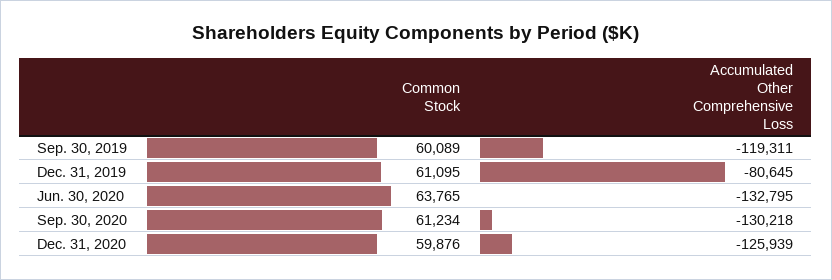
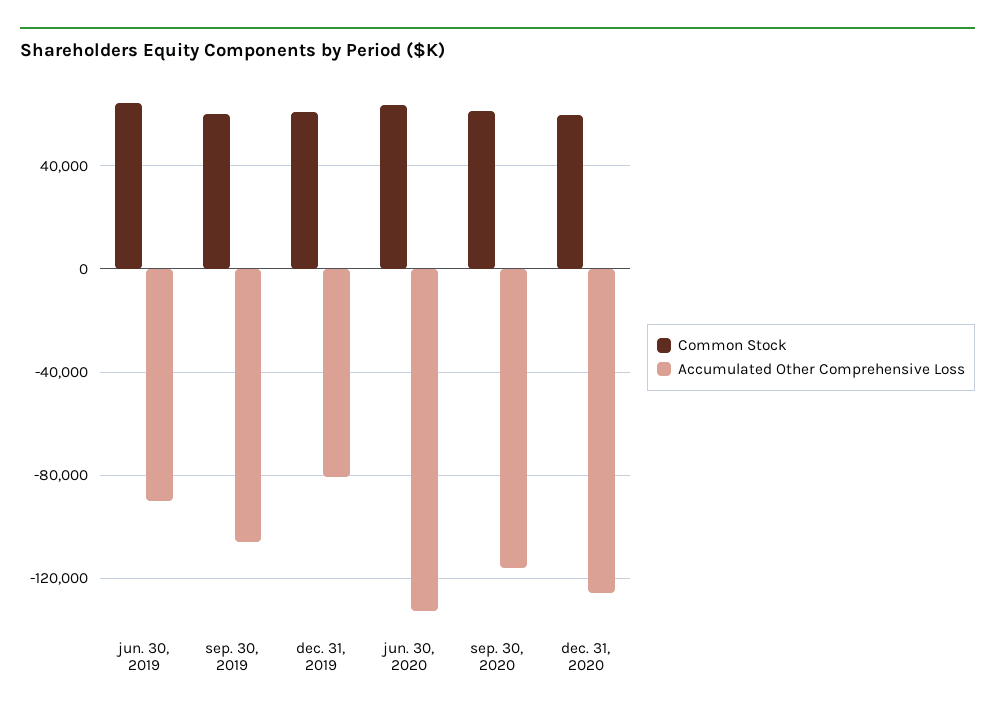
  {
    "Common Stock": {
      "Sep. 30, 2019": 60089,
      "Dec. 31, 2019": 61095,
      "Jun. 30, 2020": 63765,
      "Sep. 30, 2020": 61234,
-     "Dec. 31, 2020": 59876
+     "Dec. 31, 2020": 59876,
+     "jun. 30, 2019": 65000
    },
    "Accumulated Other Comprehensive Loss": {
-     "Sep. 30, 2019": -119311,
+     "Sep. 30, 2019": -105000,
      "Dec. 31, 2019": -80645,
      "Jun. 30, 2020": -132795,
-     "Sep. 30, 2020": -130218,
+     "Sep. 30, 2020": -115000,
-     "Dec. 31, 2020": -125939
+     "Dec. 31, 2020": -125939,
+     "jun. 30, 2019": -90000
    }
  }

